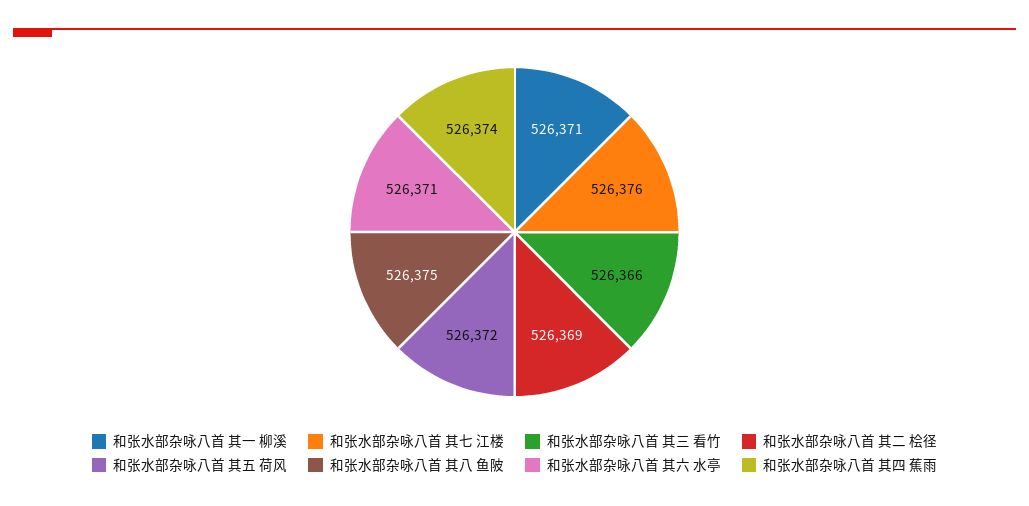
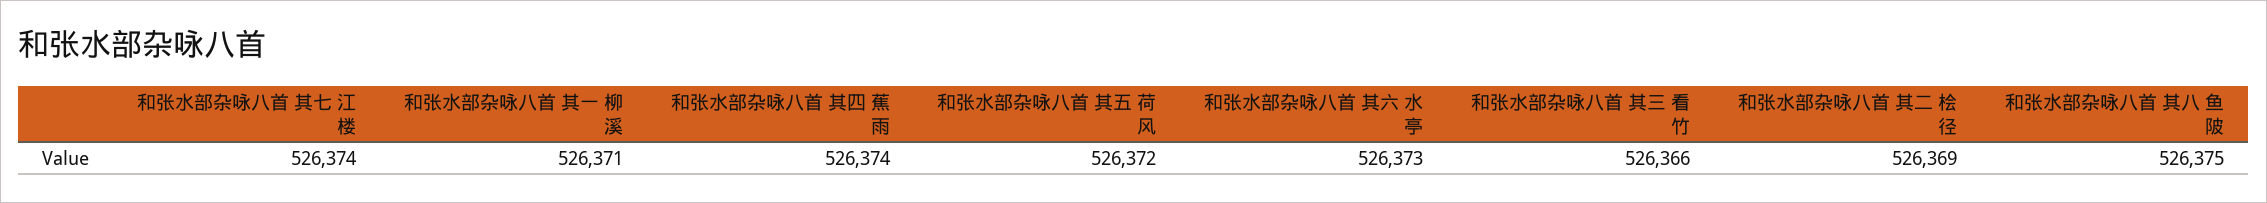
  {
    "和张水部杂咏八首 其一 柳溪": 526371,
-   "和张水部杂咏八首 其七 江楼": 526376,
+   "和张水部杂咏八首 其七 江楼": 526374,
    "和张水部杂咏八首 其三 看竹": 526366,
    "和张水部杂咏八首 其二 桧径": 526369,
    "和张水部杂咏八首 其五 荷风": 526372,
    "和张水部杂咏八首 其八 鱼陂": 526375,
-   "和张水部杂咏八首 其六 水亭": 526371,
+   "和张水部杂咏八首 其六 水亭": 526373,
    "和张水部杂咏八首 其四 蕉雨": 526374
  }

